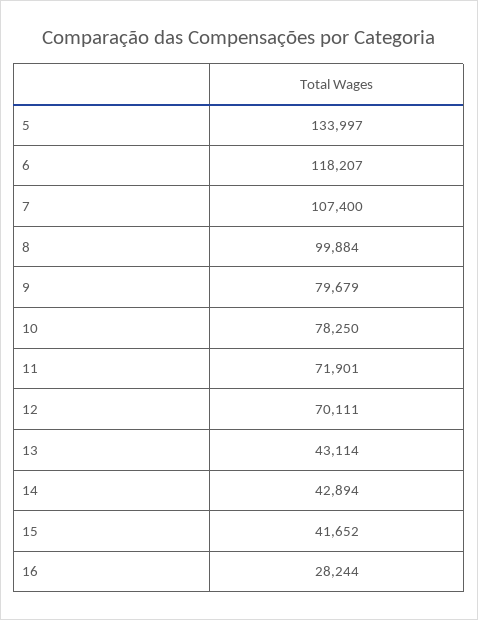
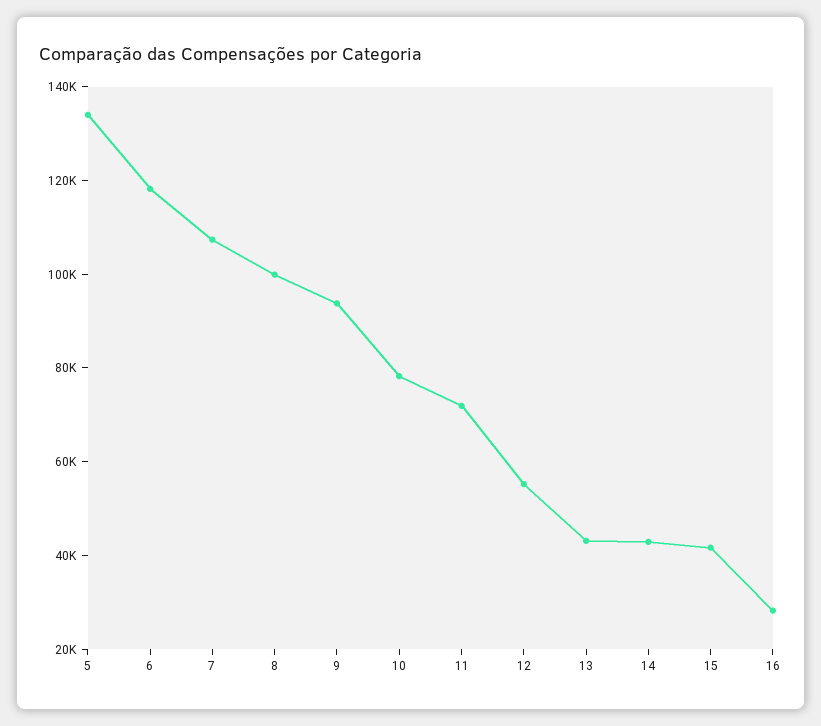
  {
    "5": 133997,
    "6": 118207,
    "7": 107400,
    "8": 99884,
-   "9": 79679,
+   "9": 95000,
    "10": 78250,
    "11": 71901,
-   "12": 70111,
+   "12": 55000,
    "13": 43114,
    "14": 42894,
    "15": 41652,
    "16": 28244
  }

